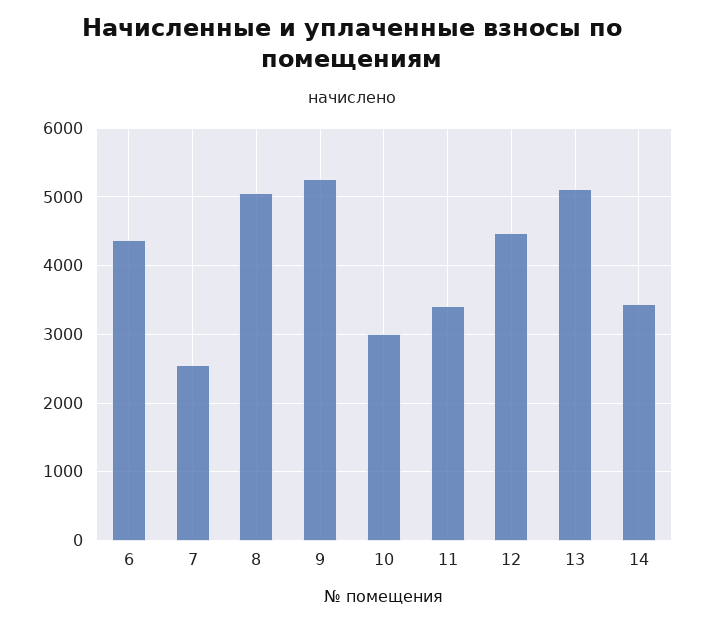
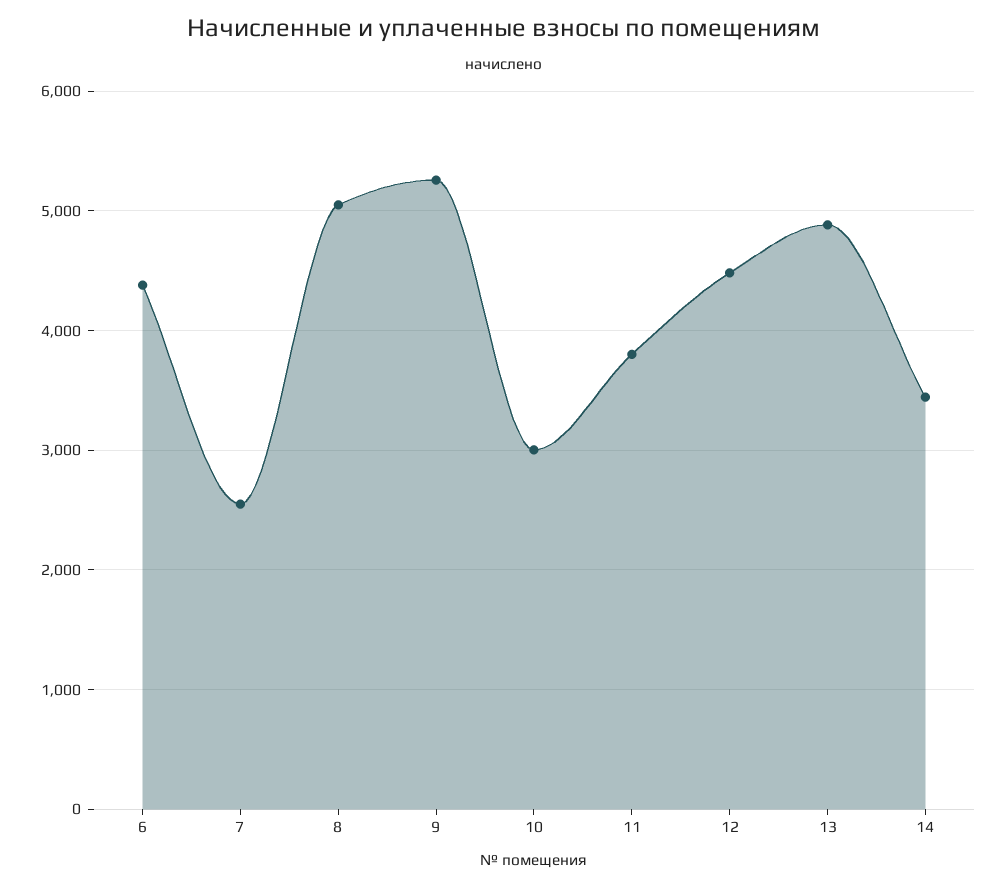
  {
    "6": 4400,
    "7": 2600,
    "8": 5100,
    "9": 5300,
    "10": 3000,
-   "11": 3400,
+   "11": 3800,
    "12": 4500,
-   "13": 5100,
+   "13": 4900,
    "14": 3400
  }

